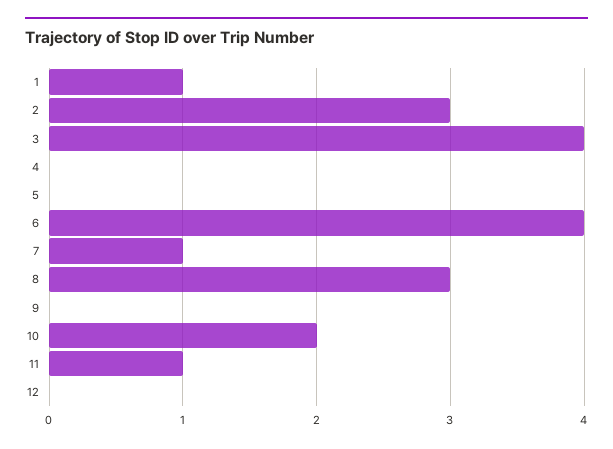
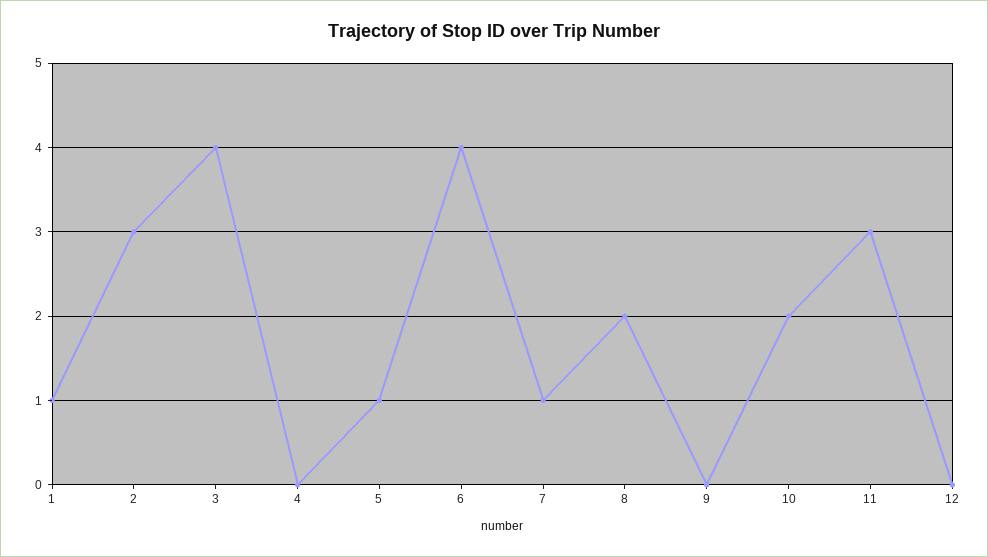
  {
    "1": 1,
    "2": 3,
    "3": 4,
    "4": 0,
-   "5": 0,
+   "5": 1,
    "6": 4,
    "7": 1,
-   "8": 3,
+   "8": 2,
    "9": 0,
    "10": 2,
-   "11": 1,
+   "11": 3,
    "12": 0
  }

